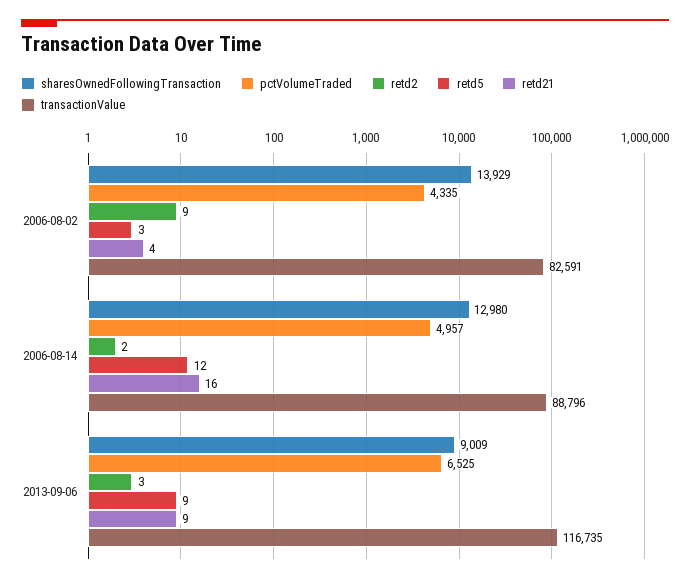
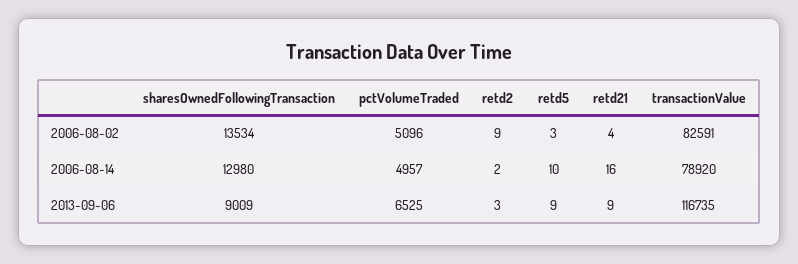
  {
    "sharesOwnedFollowingTransaction": {
-     "2006-08-02": 13929,
+     "2006-08-02": 13534,
      "2006-08-14": 12980,
      "2013-09-06": 9009
    },
    "pctVolumeTraded": {
-     "2006-08-02": 4335,
+     "2006-08-02": 5096,
      "2006-08-14": 4957,
      "2013-09-06": 6525
    },
    "retd2": {
      "2006-08-02": 9,
      "2006-08-14": 2,
      "2013-09-06": 3
    },
    "retd5": {
      "2006-08-02": 3,
-     "2006-08-14": 12,
+     "2006-08-14": 10,
      "2013-09-06": 9
    },
    "retd21": {
      "2006-08-02": 4,
      "2006-08-14": 16,
      "2013-09-06": 9
    },
    "transactionValue": {
      "2006-08-02": 82591,
-     "2006-08-14": 88796,
+     "2006-08-14": 78920,
      "2013-09-06": 116735
    }
  }

